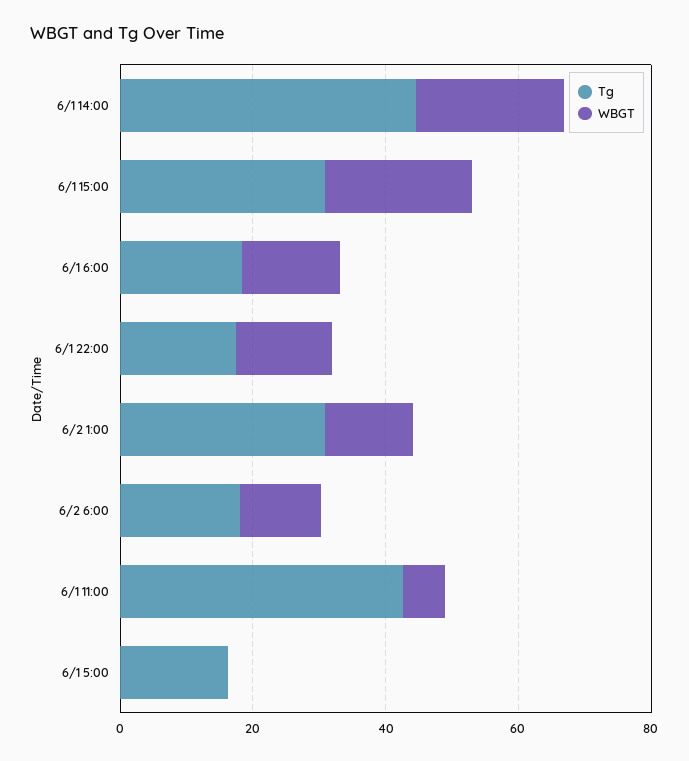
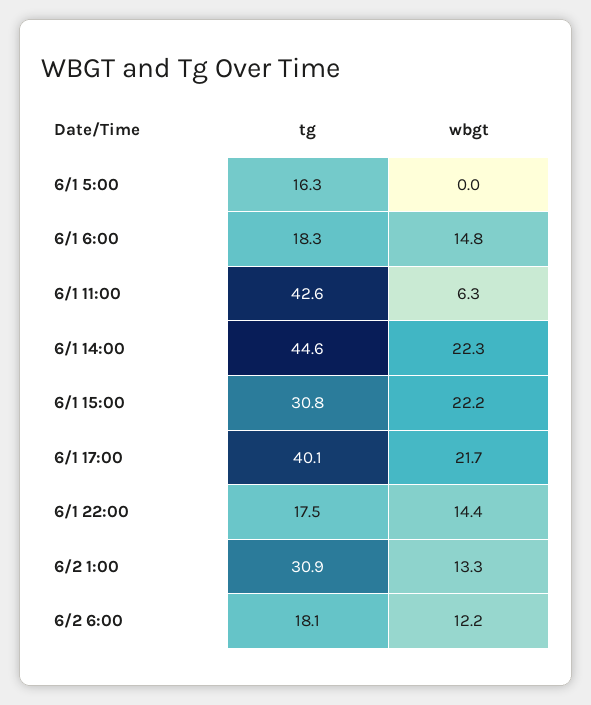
  {
    "Tg": {
      "6/1 14:00": 44.6,
      "6/1 15:00": 30.8,
      "6/1 6:00": 18.3,
      "6/1 22:00": 17.5,
      "6/2 1:00": 30.9,
      "6/2 6:00": 18.1,
      "6/1 11:00": 42.6,
-     "6/1 5:00": 16.3
+     "6/1 5:00": 16.3,
+     "6/1 17:00": 40.1
    },
    "WBGT": {
      "6/1 14:00": 22.3,
      "6/1 15:00": 22.2,
      "6/1 6:00": 14.8,
      "6/1 22:00": 14.4,
      "6/2 1:00": 13.3,
      "6/2 6:00": 12.2,
      "6/1 11:00": 6.3,
-     "6/1 5:00": 0
+     "6/1 5:00": 0,
+     "6/1 17:00": 21.7
    }
  }

